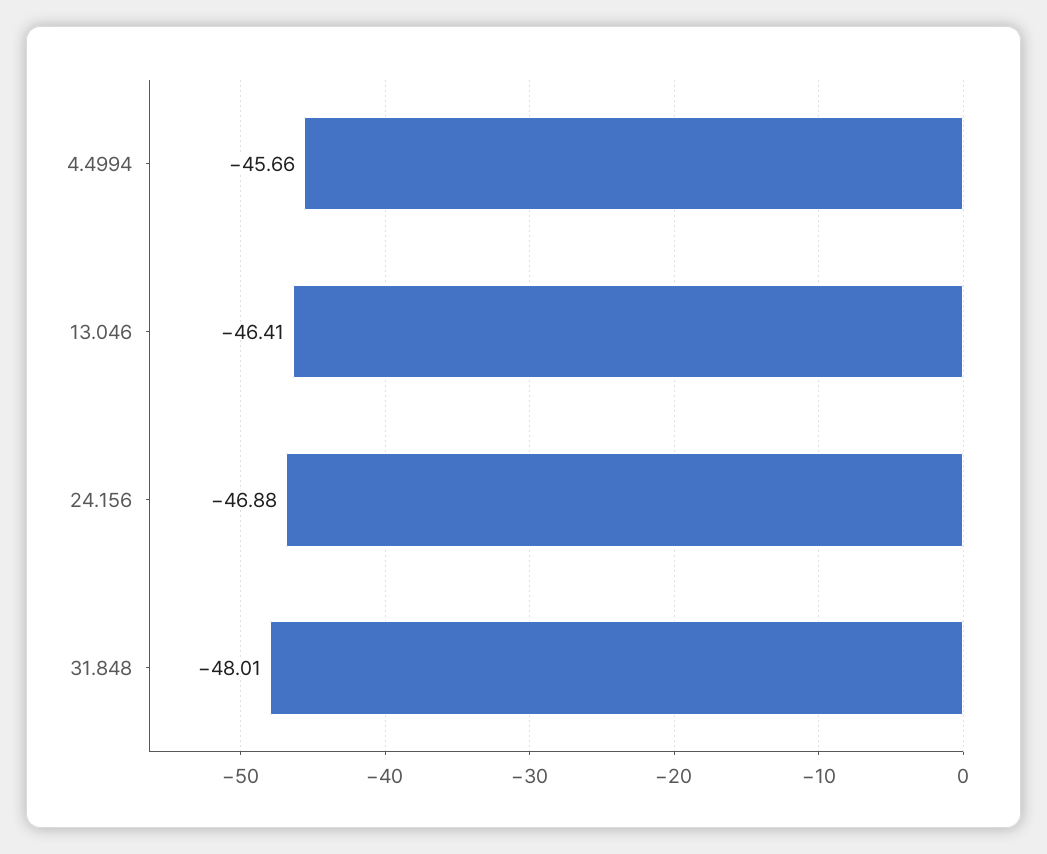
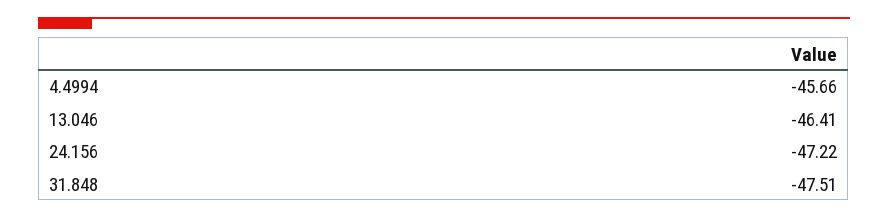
  {
    "4.4994": -45.66,
    "13.046": -46.41,
-   "24.156": -46.88,
+   "24.156": -47.22,
-   "31.848": -48.01
+   "31.848": -47.51
  }

